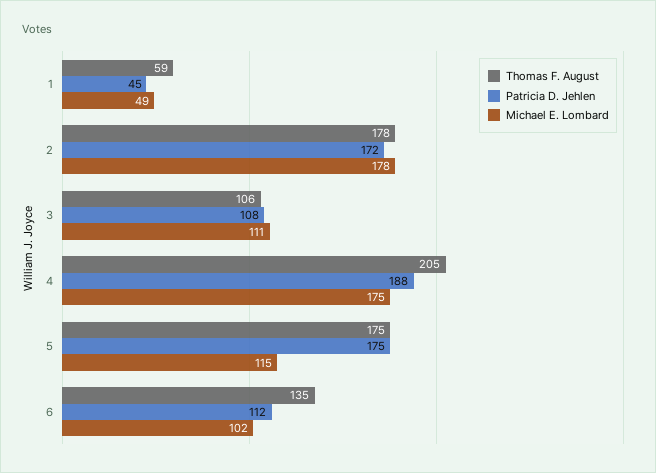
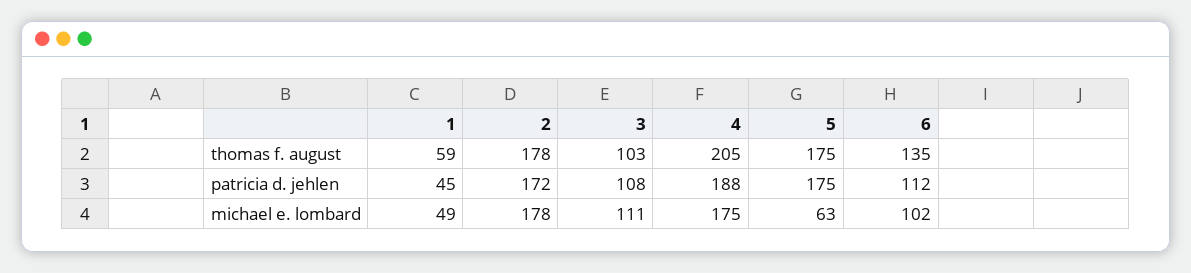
  {
    "Thomas F. August": {
      "1": 59,
      "2": 178,
-     "3": 106,
+     "3": 103,
      "4": 205,
      "5": 175,
      "6": 135
    },
    "Patricia D. Jehlen": {
      "1": 45,
      "2": 172,
      "3": 108,
      "4": 188,
      "5": 175,
      "6": 112
    },
    "Michael E. Lombard": {
      "1": 49,
      "2": 178,
      "3": 111,
      "4": 175,
-     "5": 115,
+     "5": 63,
      "6": 102
    }
  }

